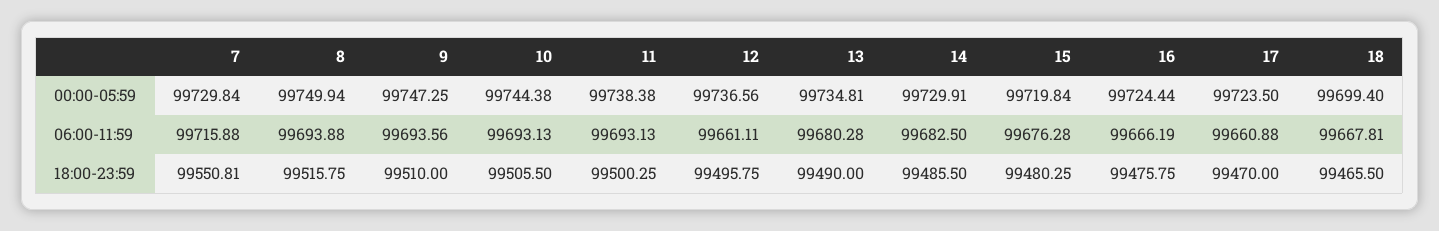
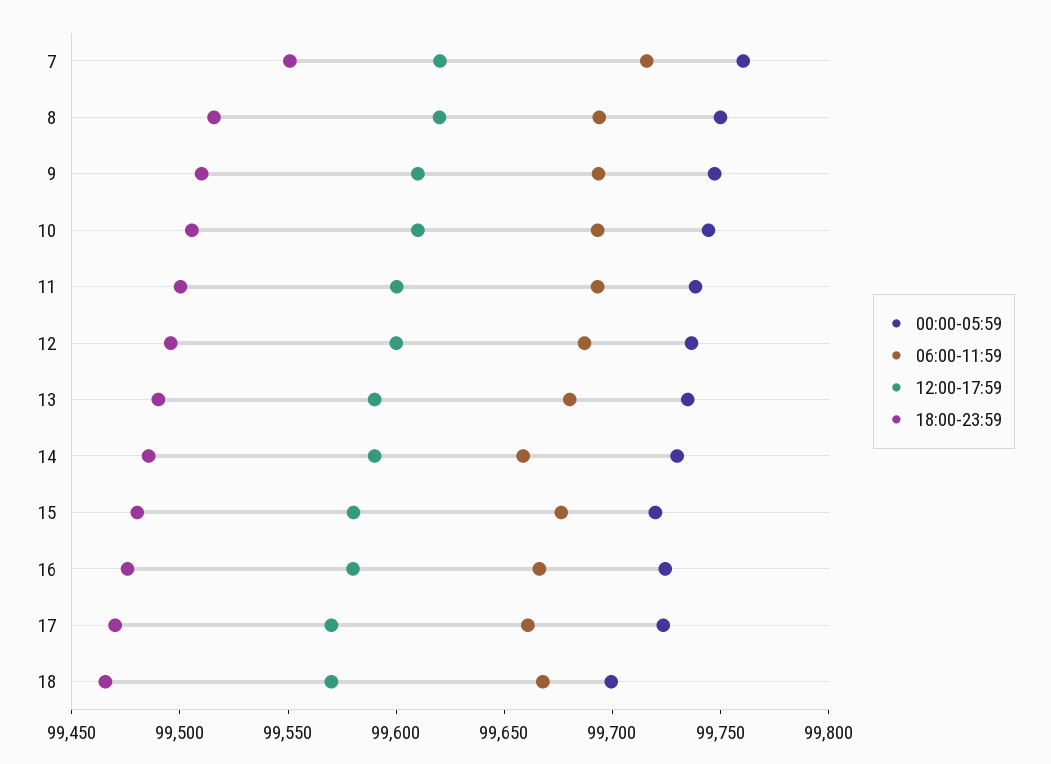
  {
    "00:00-05:59": {
-     "7": 99729.84,
+     "7": 99760,
      "8": 99749.94,
      "9": 99747.25,
      "10": 99744.38,
      "11": 99738.38,
      "12": 99736.56,
      "13": 99734.81,
      "14": 99729.91,
      "15": 99719.84,
      "16": 99724.44,
      "17": 99723.5,
      "18": 99699.4
    },
    "06:00-11:59": {
      "7": 99715.88,
      "8": 99693.88,
      "9": 99693.56,
      "10": 99693.13,
      "11": 99693.13,
-     "12": 99661.11,
+     "12": 99690,
      "13": 99680.28,
-     "14": 99682.5,
+     "14": 99660,
      "15": 99676.28,
      "16": 99666.19,
      "17": 99660.88,
      "18": 99667.81
    },
    "18:00-23:59": {
      "7": 99550.81,
      "8": 99515.75,
      "9": 99510,
      "10": 99505.5,
      "11": 99500.25,
      "12": 99495.75,
      "13": 99490,
      "14": 99485.5,
      "15": 99480.25,
      "16": 99475.75,
      "17": 99470,
      "18": 99465.5
-   }
+   },
+   "12:00-17:59": {
+     "7": 99620,
+     "8": 99620,
+     "9": 99610,
+     "10": 99610,
+     "11": 99600,
+     "12": 99600,
+     "13": 99590,
+     "14": 99590,
+     "15": 99580,
+     "16": 99580,
+     "17": 99570,
+     "18": 99570
+   }
  }

